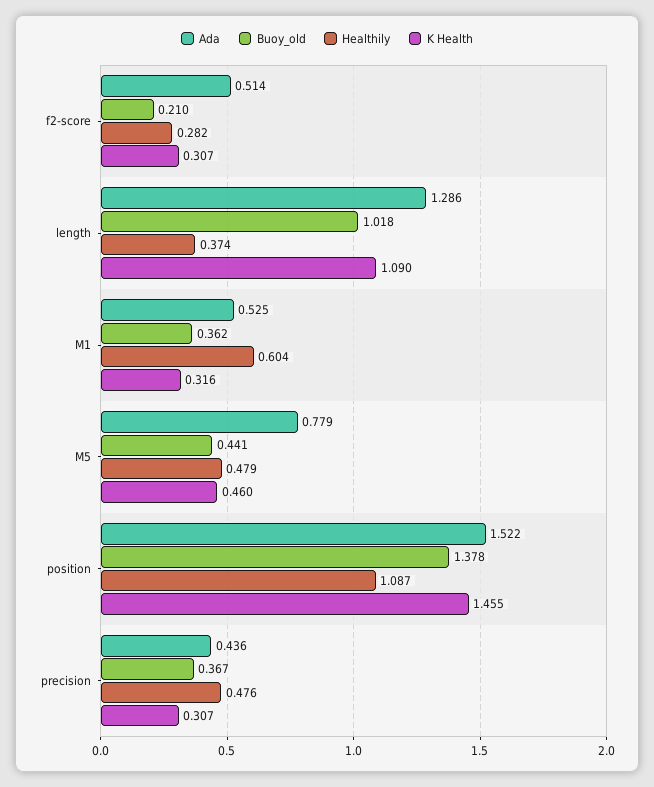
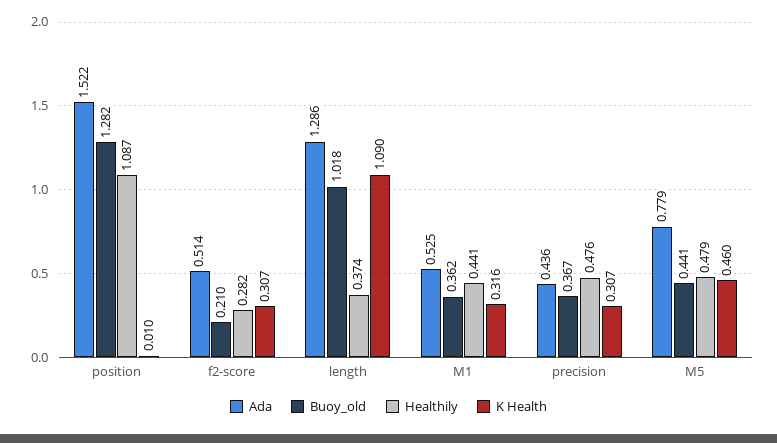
  {
    "Ada": {
      "f2-score": 0.514,
      "length": 1.286,
      "M1": 0.525,
      "M5": 0.779,
      "position": 1.522,
      "precision": 0.436
    },
    "Buoy_old": {
      "f2-score": 0.21,
      "length": 1.018,
      "M1": 0.362,
      "M5": 0.441,
-     "position": 1.378,
+     "position": 1.282,
      "precision": 0.367
    },
    "Healthily": {
      "f2-score": 0.282,
      "length": 0.374,
-     "M1": 0.604,
+     "M1": 0.441,
      "M5": 0.479,
      "position": 1.087,
      "precision": 0.476
    },
    "K Health": {
      "f2-score": 0.307,
      "length": 1.09,
      "M1": 0.316,
      "M5": 0.46,
-     "position": 1.455,
+     "position": 0.01,
      "precision": 0.307
    }
  }

